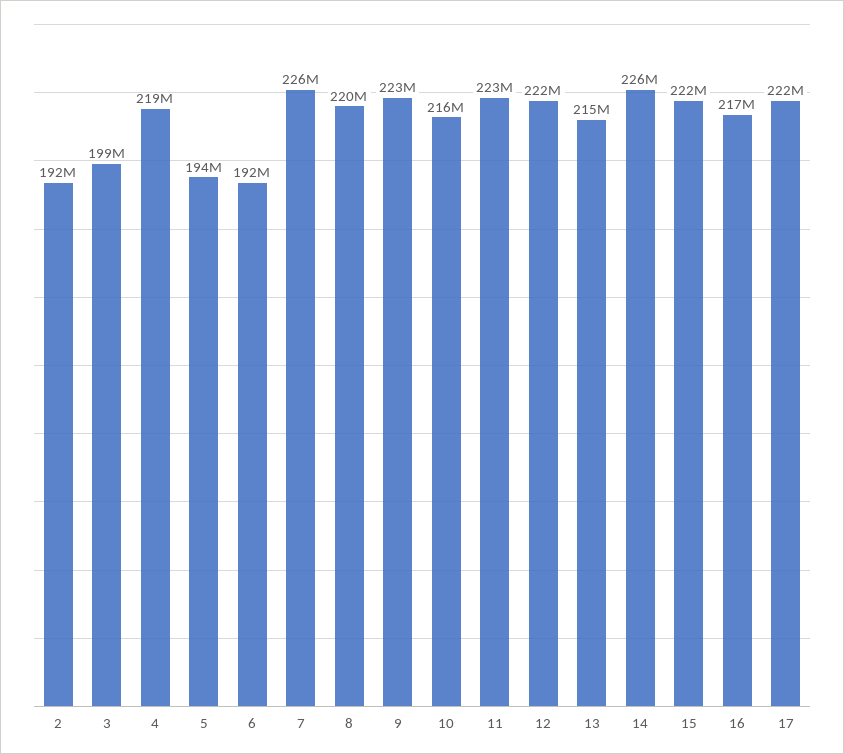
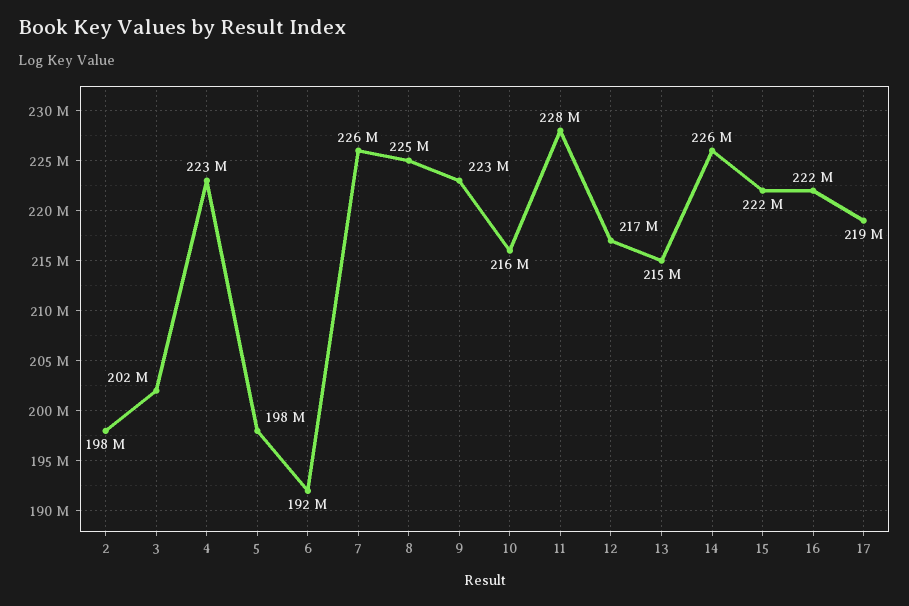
  {
-   "2": 192000000,
+   "2": 198000000,
-   "3": 199000000,
+   "3": 202000000,
-   "4": 219000000,
+   "4": 223000000,
-   "5": 194000000,
+   "5": 198000000,
    "6": 192000000,
    "7": 226000000,
-   "8": 220000000,
+   "8": 225000000,
    "9": 223000000,
    "10": 216000000,
-   "11": 223000000,
+   "11": 228000000,
-   "12": 222000000,
+   "12": 217000000,
    "13": 215000000,
    "14": 226000000,
    "15": 222000000,
-   "16": 217000000,
+   "16": 222000000,
-   "17": 222000000
+   "17": 219000000
  }

